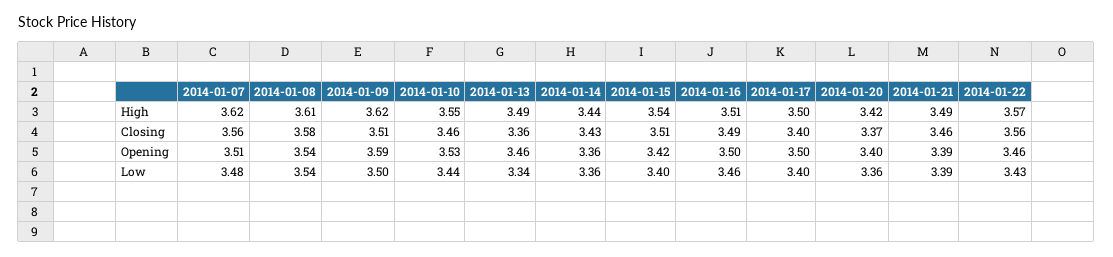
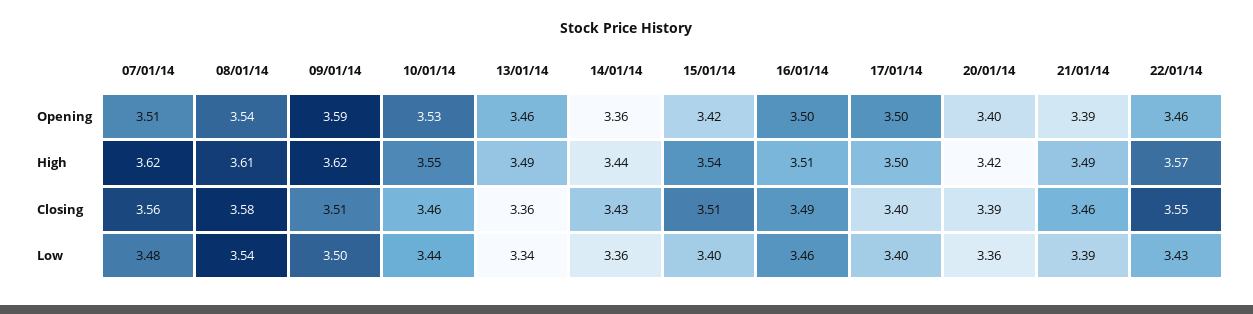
  {
    "2014-01-07": {
      "High": 3.62,
      "Closing": 3.56,
      "Opening": 3.51,
      "Low": 3.48
    },
    "2014-01-08": {
      "High": 3.61,
      "Closing": 3.58,
      "Opening": 3.54,
      "Low": 3.54
    },
    "2014-01-09": {
      "High": 3.62,
      "Closing": 3.51,
      "Opening": 3.59,
      "Low": 3.5
    },
    "2014-01-10": {
      "High": 3.55,
      "Closing": 3.46,
      "Opening": 3.53,
      "Low": 3.44
    },
    "2014-01-13": {
      "High": 3.49,
      "Closing": 3.36,
      "Opening": 3.46,
      "Low": 3.34
    },
    "2014-01-14": {
      "High": 3.44,
      "Closing": 3.43,
      "Opening": 3.36,
      "Low": 3.36
    },
    "2014-01-15": {
      "High": 3.54,
      "Closing": 3.51,
      "Opening": 3.42,
      "Low": 3.4
    },
    "2014-01-16": {
      "High": 3.51,
      "Closing": 3.49,
      "Opening": 3.5,
      "Low": 3.46
    },
    "2014-01-17": {
      "High": 3.5,
      "Closing": 3.4,
      "Opening": 3.5,
      "Low": 3.4
    },
    "2014-01-20": {
      "High": 3.42,
-     "Closing": 3.37,
+     "Closing": 3.39,
      "Opening": 3.4,
      "Low": 3.36
    },
    "2014-01-21": {
      "High": 3.49,
      "Closing": 3.46,
      "Opening": 3.39,
      "Low": 3.39
    },
    "2014-01-22": {
      "High": 3.57,
-     "Closing": 3.56,
+     "Closing": 3.55,
      "Opening": 3.46,
      "Low": 3.43
    }
  }

